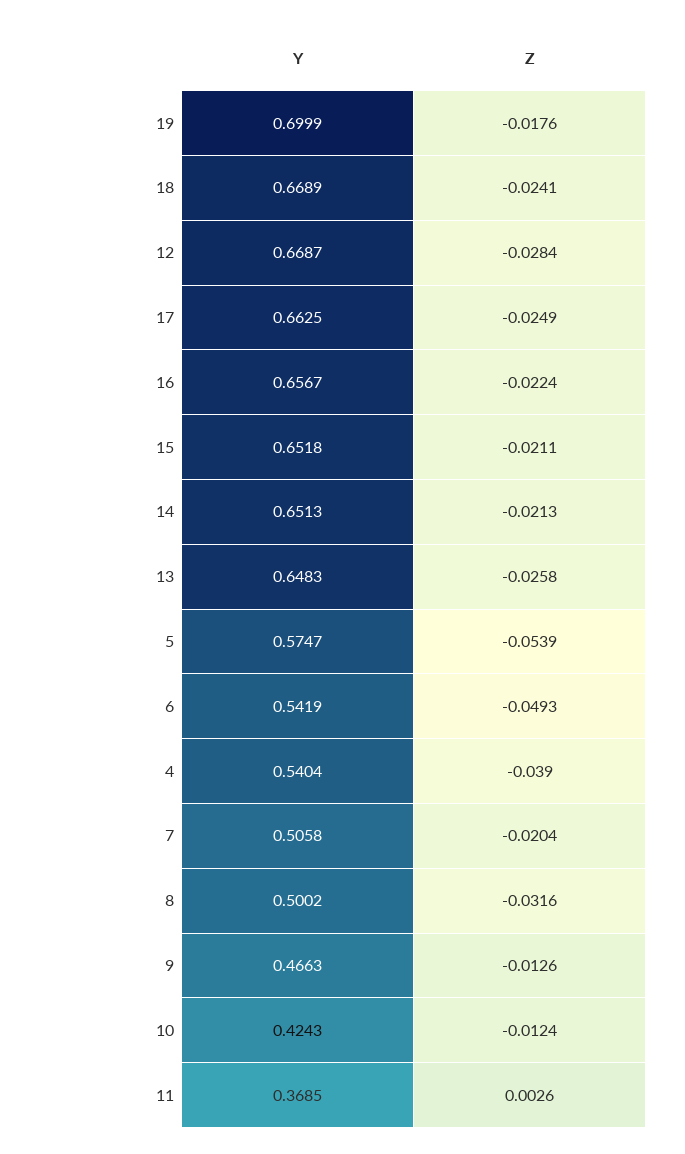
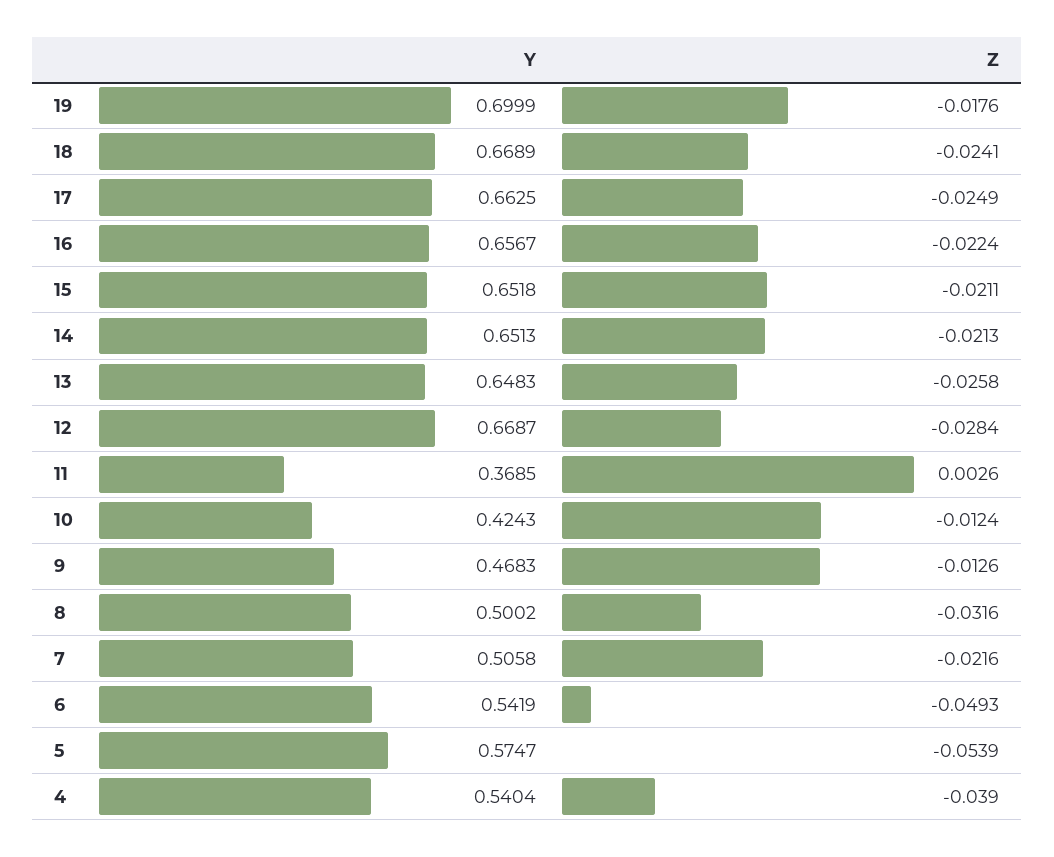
  {
    "Y": {
      "19": 0.6999,
      "18": 0.6689,
      "12": 0.6687,
      "17": 0.6625,
      "16": 0.6567,
      "15": 0.6518,
      "14": 0.6513,
      "13": 0.6483,
      "5": 0.5747,
      "6": 0.5419,
      "4": 0.5404,
      "7": 0.5058,
      "8": 0.5002,
-     "9": 0.4663,
+     "9": 0.4683,
      "10": 0.4243,
      "11": 0.3685
    },
    "Z": {
      "19": -0.0176,
      "18": -0.0241,
      "12": -0.0284,
      "17": -0.0249,
      "16": -0.0224,
      "15": -0.0211,
      "14": -0.0213,
      "13": -0.0258,
      "5": -0.0539,
      "6": -0.0493,
      "4": -0.039,
-     "7": -0.0204,
+     "7": -0.0216,
      "8": -0.0316,
      "9": -0.0126,
      "10": -0.0124,
      "11": 0.0026
    }
  }

